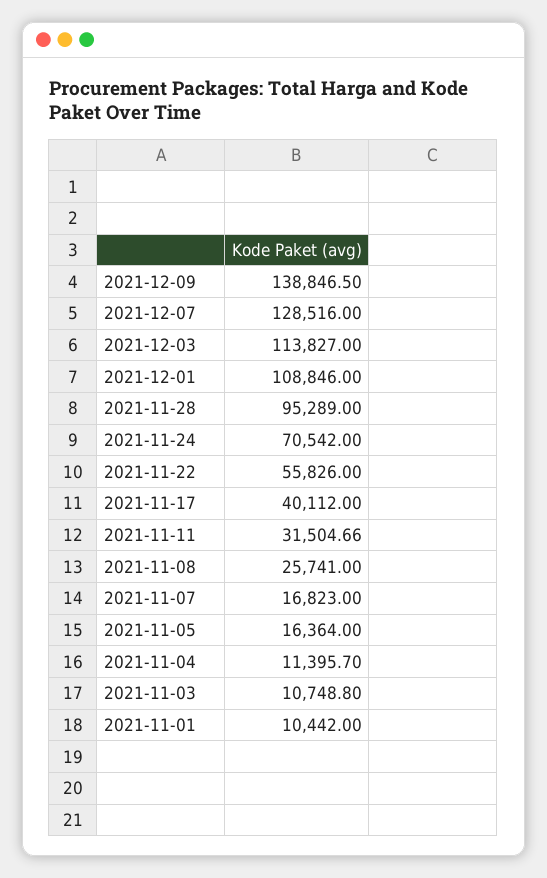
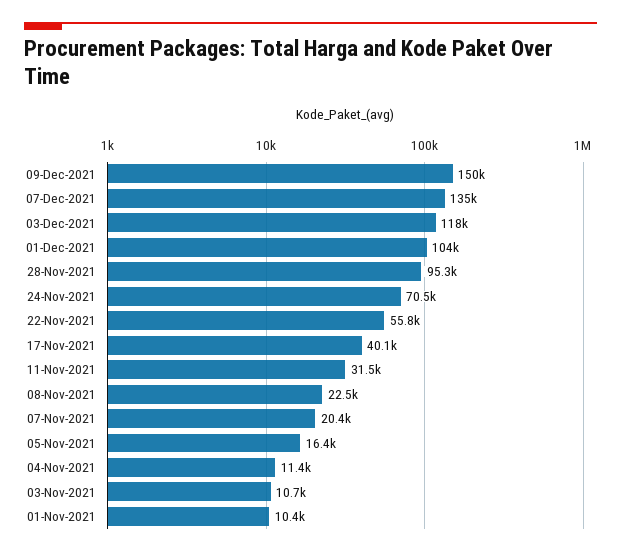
  {
-   "2021-12-09": 138846.5,
+   "2021-12-09": 150000,
-   "2021-12-07": 128516,
+   "2021-12-07": 135000,
-   "2021-12-03": 113827,
+   "2021-12-03": 118000,
-   "2021-12-01": 108846,
+   "2021-12-01": 104000,
    "2021-11-28": 95289,
    "2021-11-24": 70542,
    "2021-11-22": 55826,
    "2021-11-17": 40112,
    "2021-11-11": 31504.66,
-   "2021-11-08": 25741,
+   "2021-11-08": 22500,
-   "2021-11-07": 16823,
+   "2021-11-07": 20400,
    "2021-11-05": 16364,
    "2021-11-04": 11395.7,
    "2021-11-03": 10748.8,
    "2021-11-01": 10442
  }

